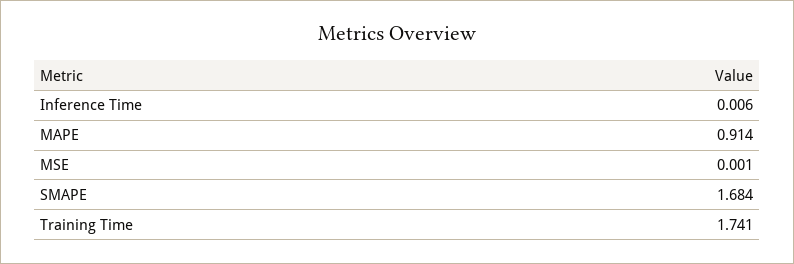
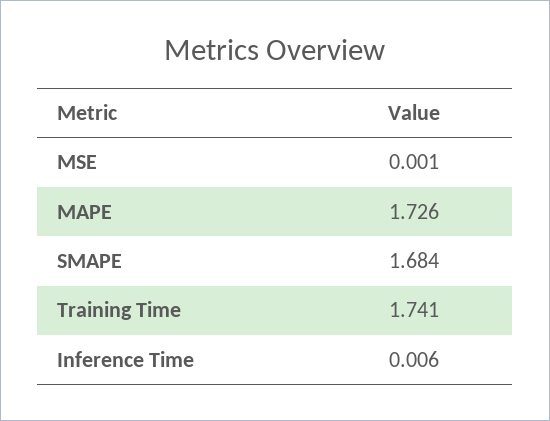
  {
    "Inference Time": 0.006,
-   "MAPE": 0.914,
+   "MAPE": 1.726,
    "MSE": 0.001,
    "SMAPE": 1.684,
    "Training Time": 1.741
  }

